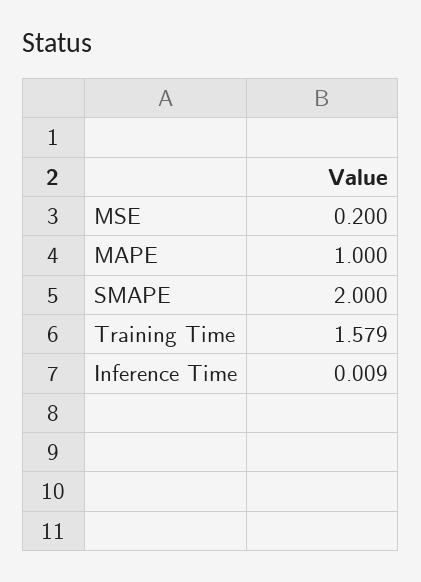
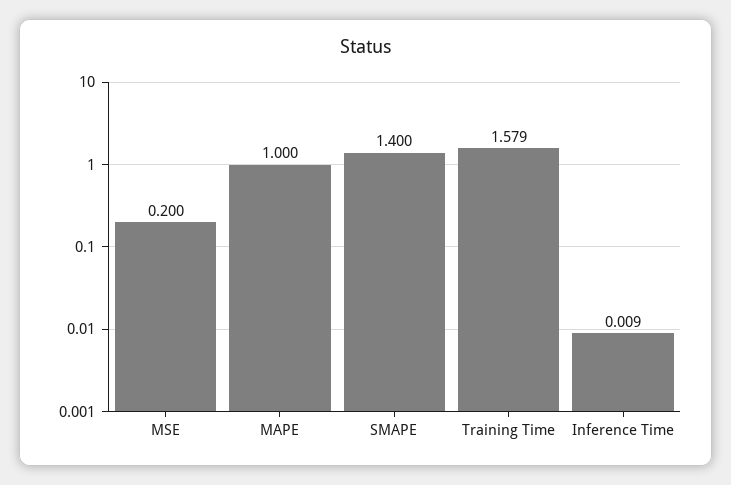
  {
    "MSE": 0.2,
    "MAPE": 1,
-   "SMAPE": 2,
+   "SMAPE": 1.4,
    "Training Time": 1.579,
    "Inference Time": 0.009
  }

